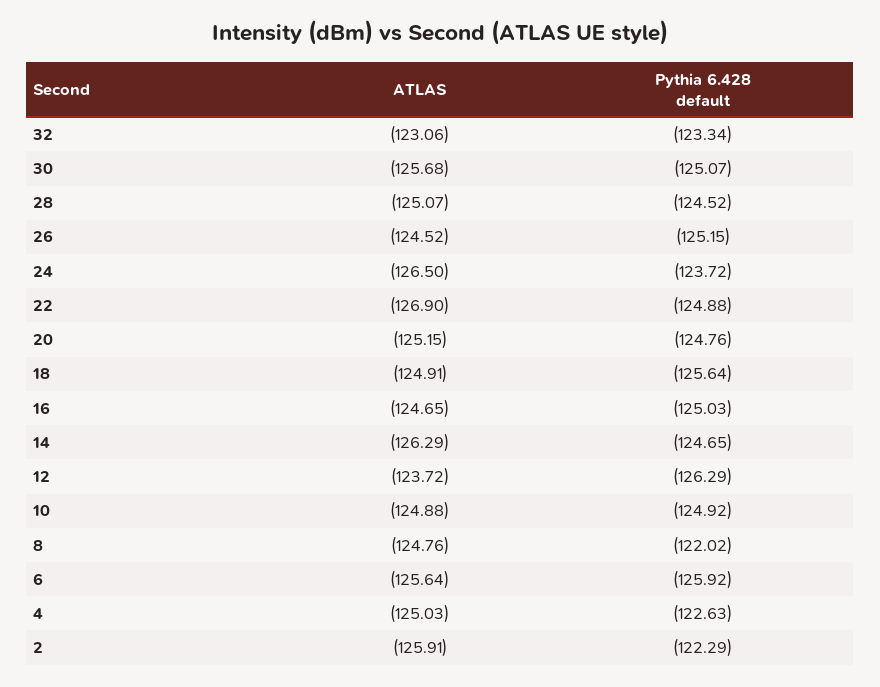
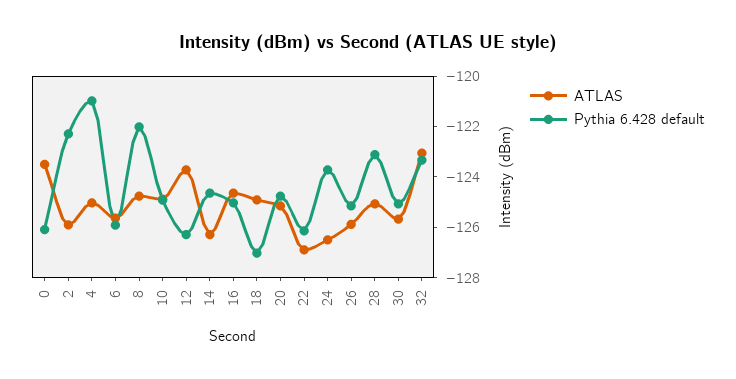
  {
    "ATLAS": {
      "32": -123.06,
      "30": -125.68,
      "28": -125.07,
-     "26": -124.52,
+     "26": -126,
      "24": -126.5,
      "22": -126.9,
      "20": -125.15,
      "18": -124.91,
      "16": -124.65,
      "14": -126.29,
      "12": -123.72,
      "10": -124.88,
      "8": -124.76,
      "6": -125.64,
      "4": -125.03,
-     "2": -125.91
+     "2": -125.91,
+     "0": -123.5
    },
    "Pythia 6.428 default": {
      "32": -123.34,
      "30": -125.07,
-     "28": -124.52,
+     "28": -123,
      "26": -125.15,
      "24": -123.72,
-     "22": -124.88,
+     "22": -126,
      "20": -124.76,
-     "18": -125.64,
+     "18": -127,
      "16": -125.03,
      "14": -124.65,
      "12": -126.29,
      "10": -124.92,
      "8": -122.02,
      "6": -125.92,
-     "4": -122.63,
+     "4": -121,
-     "2": -122.29
+     "2": -122.29,
+     "0": -126
    }
  }

